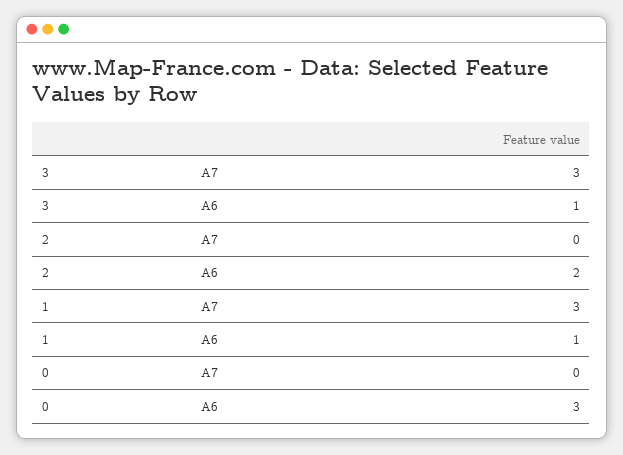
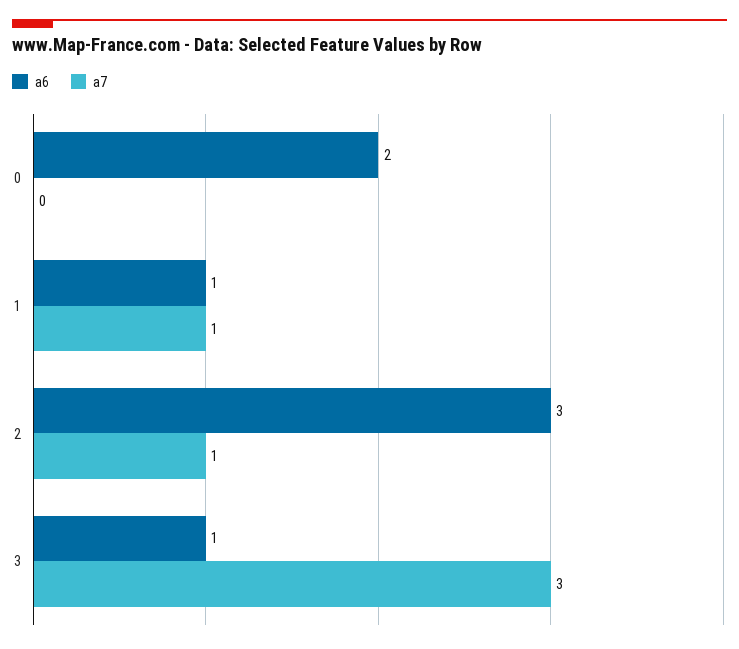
  {
    "A7": {
      "3": 3,
-     "2": 0,
+     "2": 1,
-     "1": 3,
+     "1": 1,
      "0": 0
    },
    "A6": {
      "3": 1,
-     "2": 2,
+     "2": 3,
      "1": 1,
-     "0": 3
+     "0": 2
    }
  }

